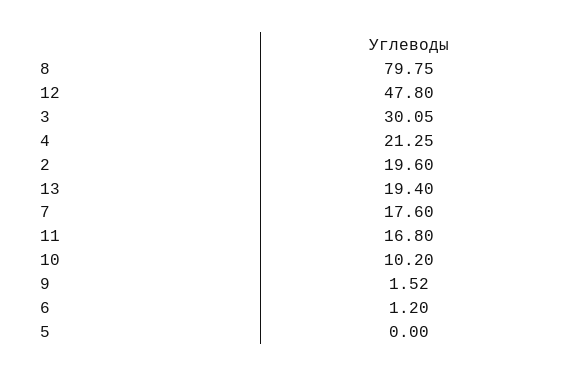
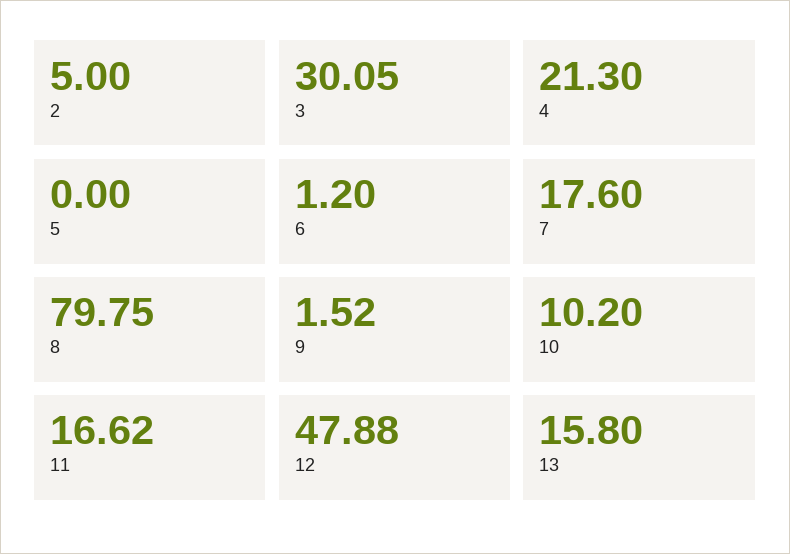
  {
    "8": 79.75,
-   "12": 47.8,
+   "12": 47.88,
    "3": 30.05,
-   "4": 21.25,
+   "4": 21.3,
-   "2": 19.6,
+   "2": 5,
-   "13": 19.4,
+   "13": 15.8,
    "7": 17.6,
-   "11": 16.8,
+   "11": 16.62,
    "10": 10.2,
    "9": 1.52,
    "6": 1.2,
    "5": 0
  }

